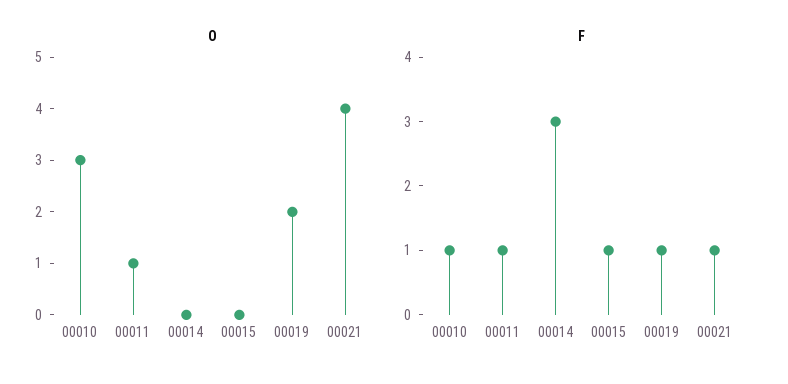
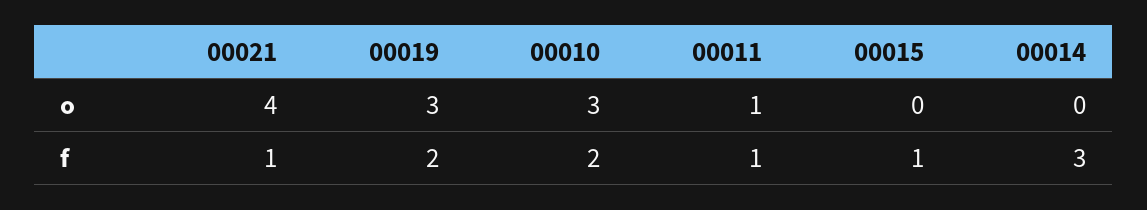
  {
    "O": {
      "00010": 3,
      "00011": 1,
      "00014": 0,
      "00015": 0,
-     "00019": 2,
+     "00019": 3,
      "00021": 4
    },
    "F": {
-     "00010": 1,
+     "00010": 2,
      "00011": 1,
      "00014": 3,
      "00015": 1,
-     "00019": 1,
+     "00019": 2,
      "00021": 1
    }
  }

